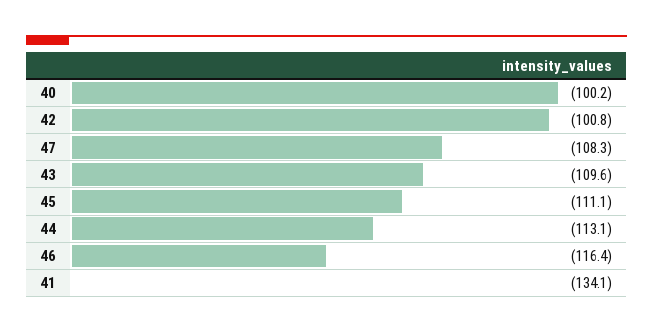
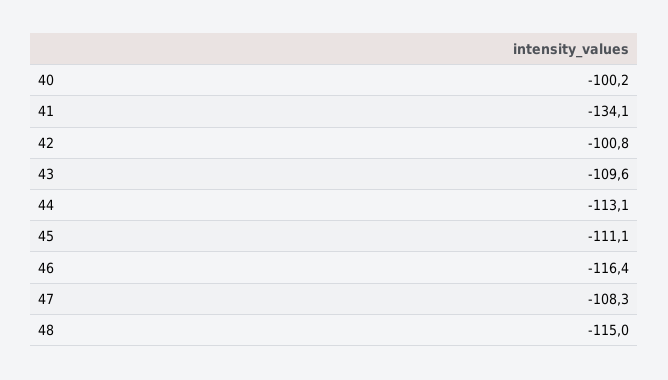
  {
    "40": -100.2,
    "42": -100.8,
    "47": -108.3,
    "43": -109.6,
    "45": -111.1,
    "44": -113.1,
    "46": -116.4,
-   "41": -134.1
+   "41": -134.1,
+   "48": -115
  }

